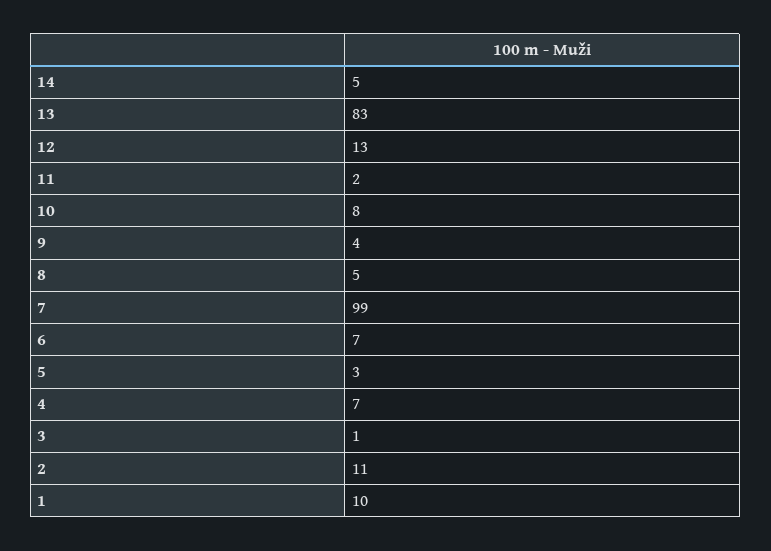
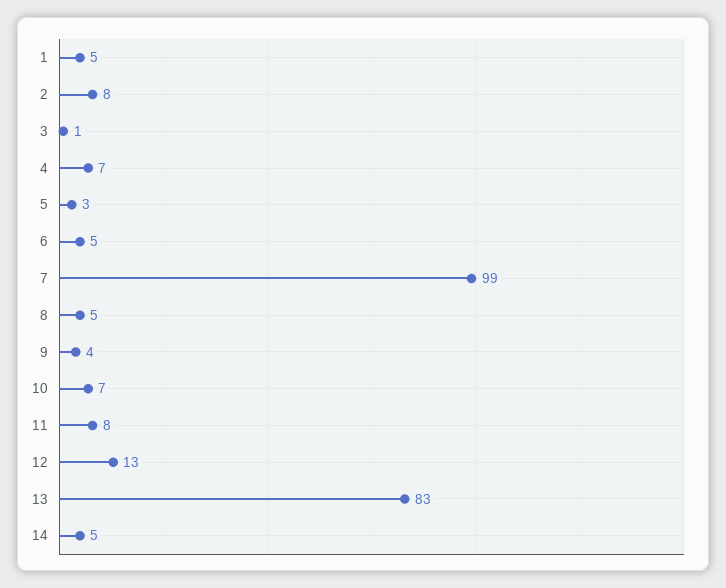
  {
    "14": 5,
    "13": 83,
    "12": 13,
-   "11": 2,
+   "11": 8,
-   "10": 8,
+   "10": 7,
    "9": 4,
    "8": 5,
    "7": 99,
-   "6": 7,
+   "6": 5,
    "5": 3,
    "4": 7,
    "3": 1,
-   "2": 11,
+   "2": 8,
-   "1": 10
+   "1": 5
  }

